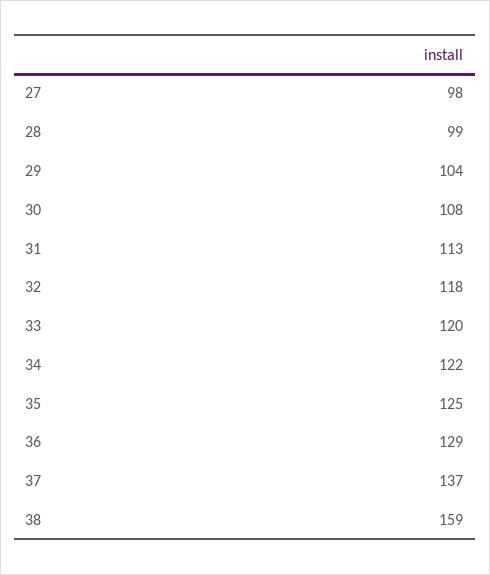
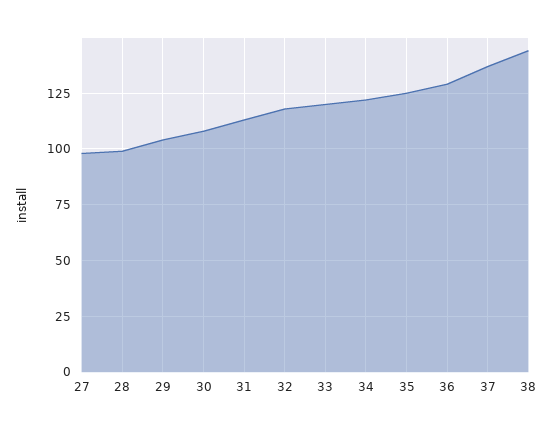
  {
    "27": 98,
    "28": 99,
    "29": 104,
    "30": 108,
    "31": 113,
    "32": 118,
    "33": 120,
    "34": 122,
    "35": 125,
    "36": 129,
    "37": 137,
-   "38": 159
+   "38": 145
  }

